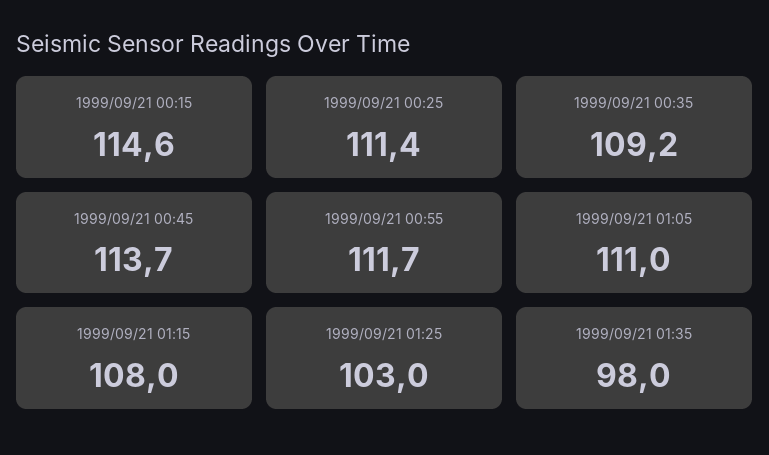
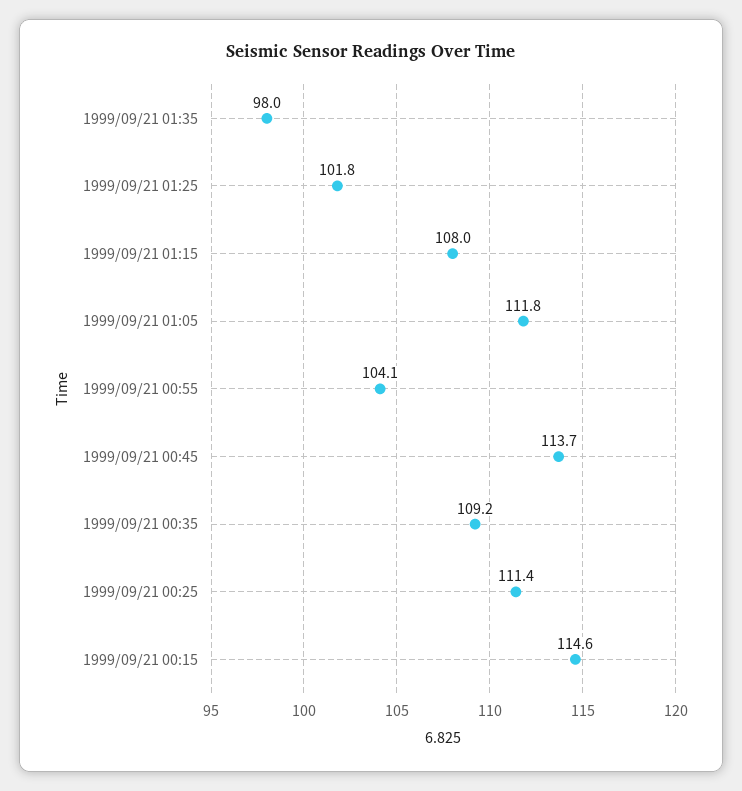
  {
    "1999/09/21 00:15": 114.6,
    "1999/09/21 00:25": 111.4,
    "1999/09/21 00:35": 109.2,
    "1999/09/21 00:45": 113.7,
-   "1999/09/21 00:55": 111.7,
+   "1999/09/21 00:55": 104.1,
-   "1999/09/21 01:05": 111,
+   "1999/09/21 01:05": 111.8,
    "1999/09/21 01:15": 108,
-   "1999/09/21 01:25": 103,
+   "1999/09/21 01:25": 101.8,
    "1999/09/21 01:35": 98
  }

